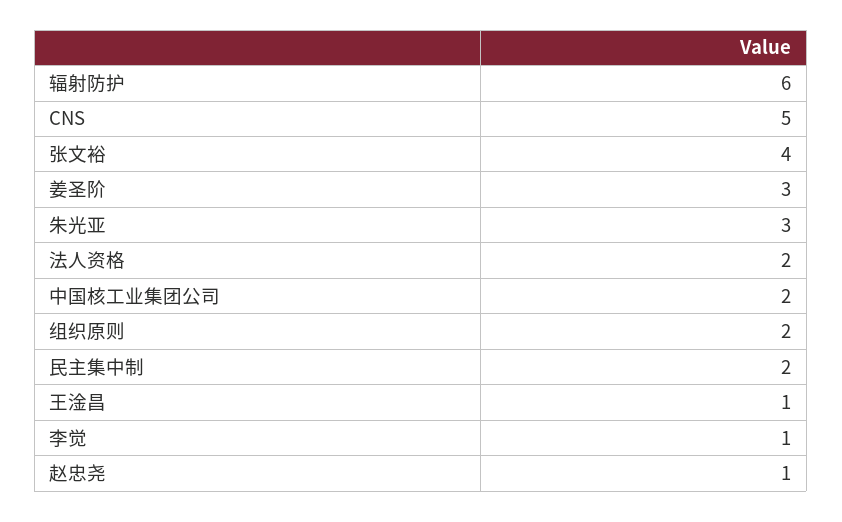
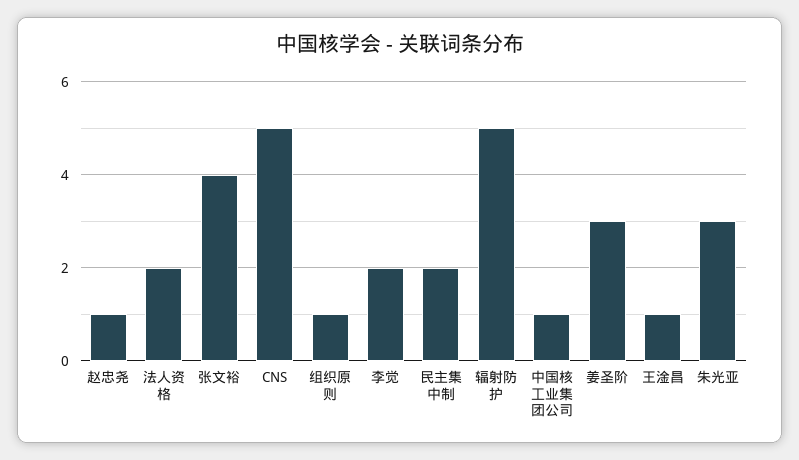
  {
-   "辐射防护": 6,
+   "辐射防护": 5,
    "CNS": 5,
    "张文裕": 4,
    "姜圣阶": 3,
    "朱光亚": 3,
    "法人资格": 2,
-   "中国核工业集团公司": 2,
+   "中国核工业集团公司": 1,
-   "组织原则": 2,
+   "组织原则": 1,
    "民主集中制": 2,
    "王淦昌": 1,
-   "李觉": 1,
+   "李觉": 2,
    "赵忠尧": 1
  }

